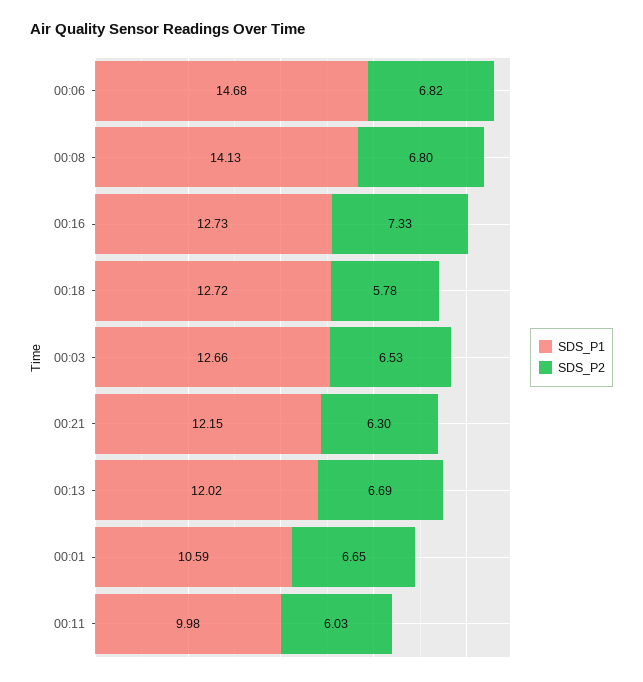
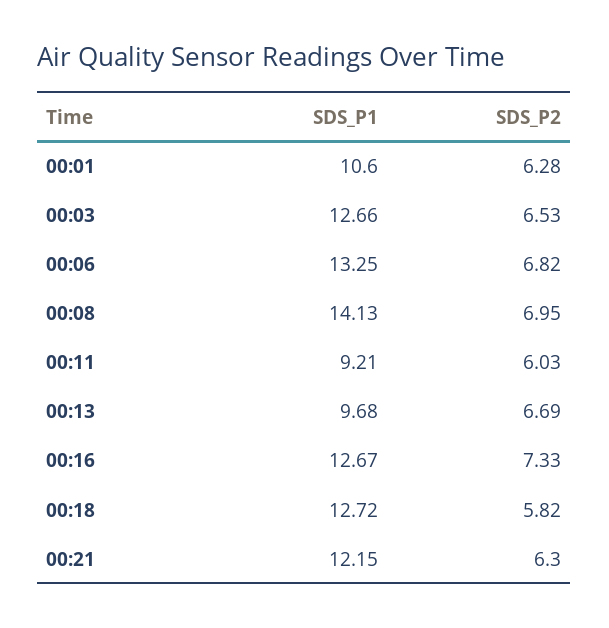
  {
    "SDS_P1": {
-     "00:06": 14.68,
+     "00:06": 13.25,
      "00:08": 14.13,
-     "00:16": 12.73,
+     "00:16": 12.67,
      "00:18": 12.72,
      "00:03": 12.66,
      "00:21": 12.15,
-     "00:13": 12.02,
+     "00:13": 9.68,
-     "00:01": 10.59,
+     "00:01": 10.6,
-     "00:11": 9.98
+     "00:11": 9.21
    },
    "SDS_P2": {
      "00:06": 6.82,
-     "00:08": 6.8,
+     "00:08": 6.95,
      "00:16": 7.33,
-     "00:18": 5.78,
+     "00:18": 5.82,
      "00:03": 6.53,
      "00:21": 6.3,
      "00:13": 6.69,
-     "00:01": 6.65,
+     "00:01": 6.28,
      "00:11": 6.03
    }
  }

